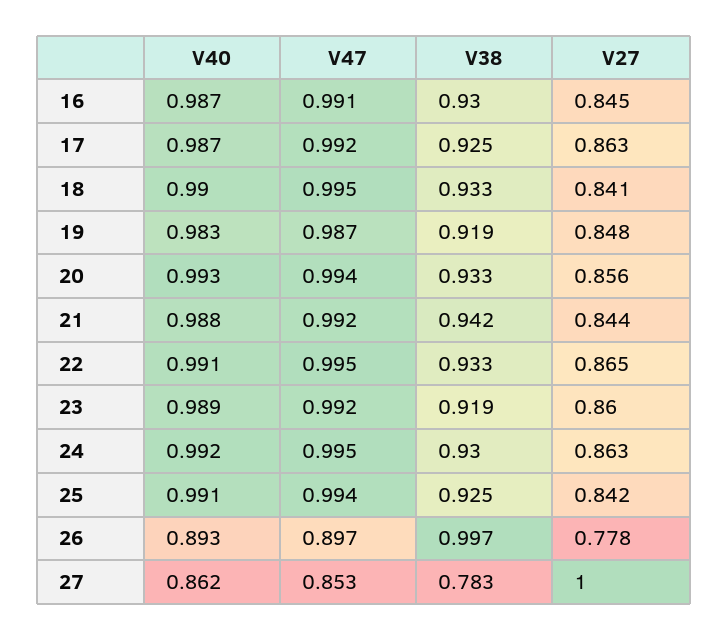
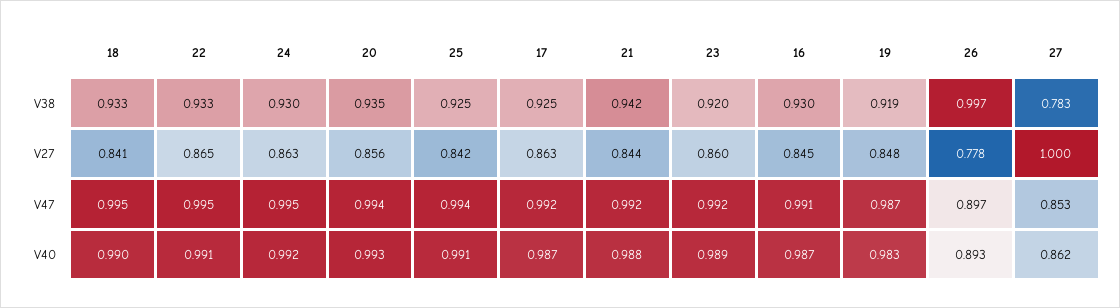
  {
    "V40": {
      "16": 0.987,
      "17": 0.987,
      "18": 0.99,
      "19": 0.983,
      "20": 0.993,
      "21": 0.988,
      "22": 0.991,
      "23": 0.989,
      "24": 0.992,
      "25": 0.991,
      "26": 0.893,
      "27": 0.862
    },
    "V47": {
      "16": 0.991,
      "17": 0.992,
      "18": 0.995,
      "19": 0.987,
      "20": 0.994,
      "21": 0.992,
      "22": 0.995,
      "23": 0.992,
      "24": 0.995,
      "25": 0.994,
      "26": 0.897,
      "27": 0.853
    },
    "V38": {
      "16": 0.93,
      "17": 0.925,
      "18": 0.933,
      "19": 0.919,
-     "20": 0.933,
+     "20": 0.935,
      "21": 0.942,
      "22": 0.933,
-     "23": 0.919,
+     "23": 0.92,
      "24": 0.93,
      "25": 0.925,
      "26": 0.997,
      "27": 0.783
    },
    "V27": {
      "16": 0.845,
      "17": 0.863,
      "18": 0.841,
      "19": 0.848,
      "20": 0.856,
      "21": 0.844,
      "22": 0.865,
      "23": 0.86,
      "24": 0.863,
      "25": 0.842,
      "26": 0.778,
      "27": 1
    }
  }

